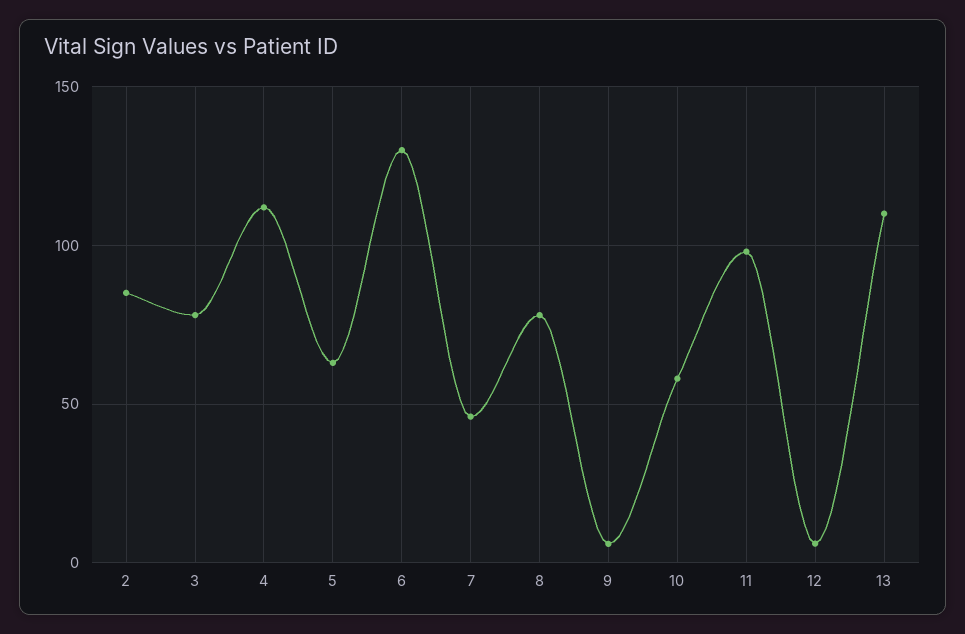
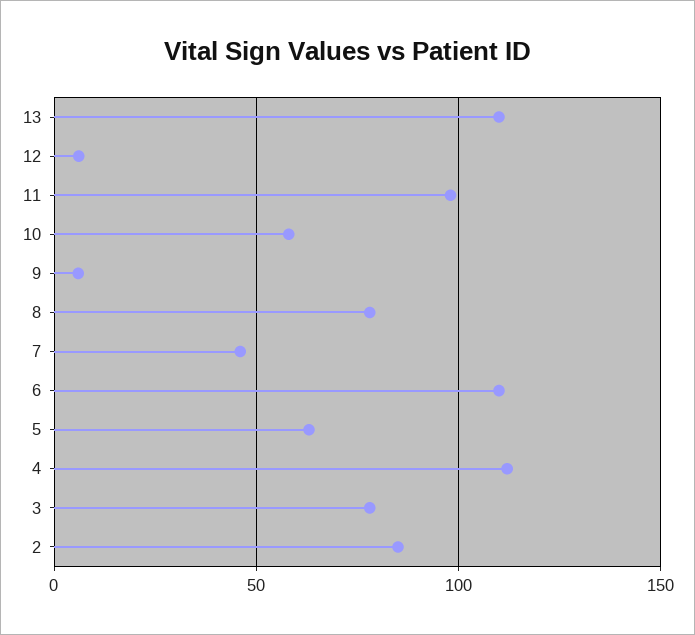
  {
    "2": 85,
    "3": 80,
    "4": 110,
    "5": 65,
-   "6": 130,
+   "6": 110,
    "7": 45,
    "8": 80,
    "9": 5,
    "10": 60,
    "11": 100,
    "12": 5,
    "13": 110
  }

